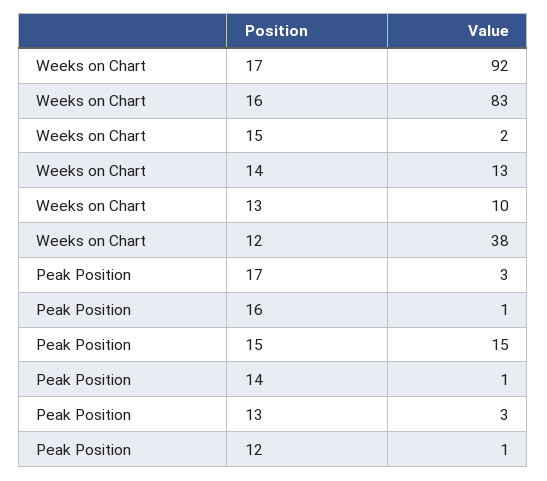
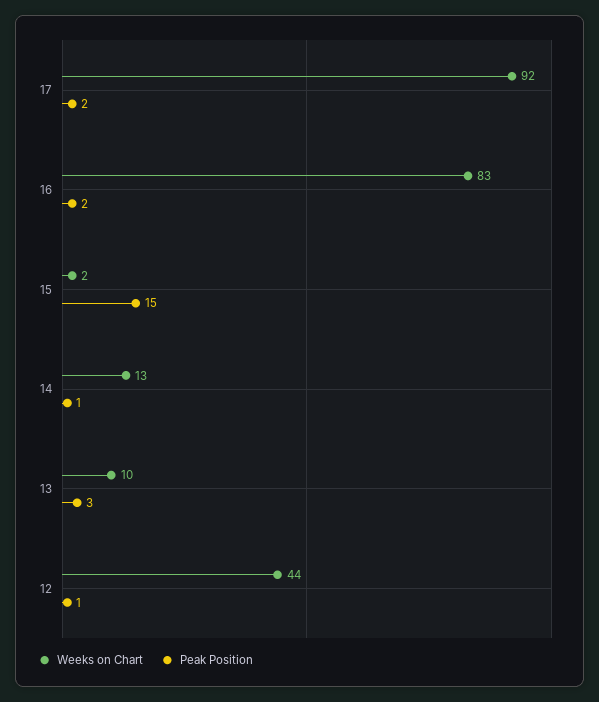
  {
    "Weeks on Chart": {
      "17": 92,
      "16": 83,
      "15": 2,
      "14": 13,
      "13": 10,
-     "12": 38
+     "12": 44
    },
    "Peak Position": {
-     "17": 3,
+     "17": 2,
-     "16": 1,
+     "16": 2,
      "15": 15,
      "14": 1,
      "13": 3,
      "12": 1
    }
  }

